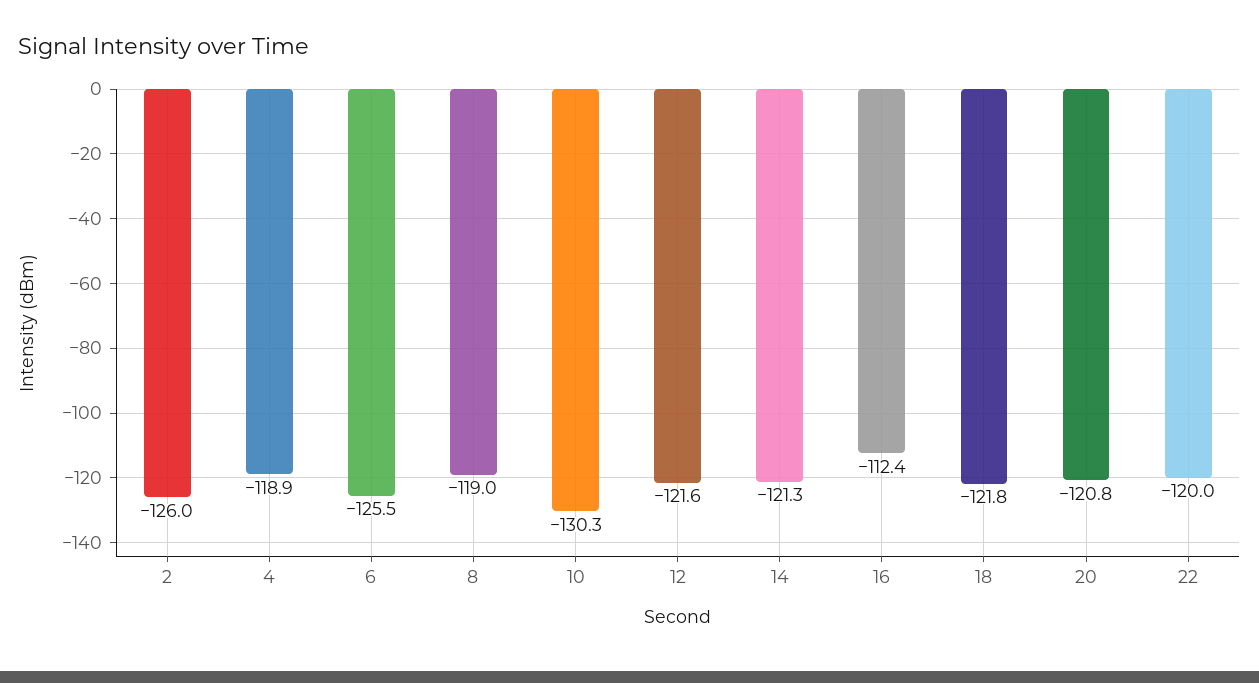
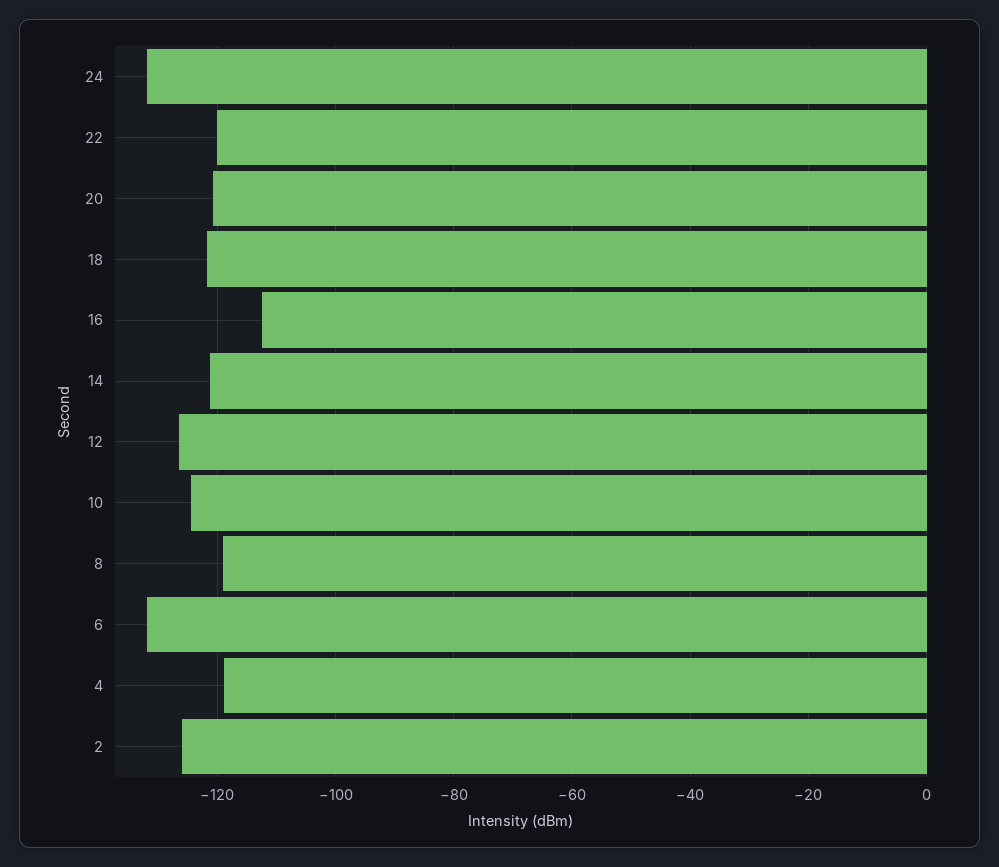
  {
    "2": -126,
    "4": -118.9,
-   "6": -125.5,
+   "6": -132,
    "8": -119,
-   "10": -130.3,
+   "10": -124,
-   "12": -121.6,
+   "12": -126,
    "14": -121.3,
    "16": -112.4,
    "18": -121.8,
    "20": -120.8,
-   "22": -120
+   "22": -120,
+   "24": -132
  }

